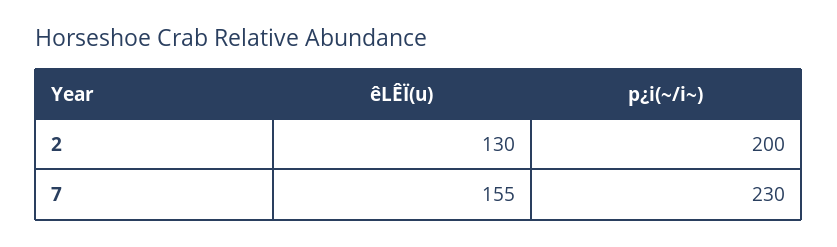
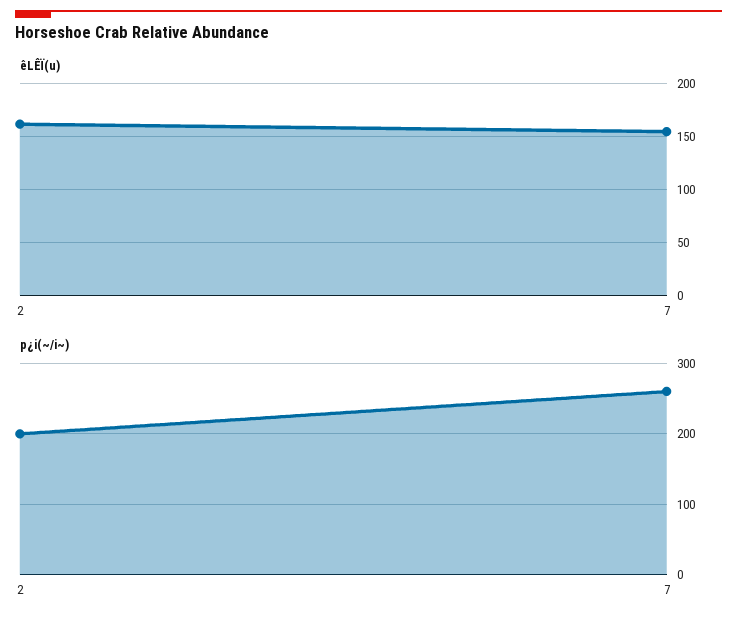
  {
    "êLÊÏ(u)": {
-     "2": 130,
+     "2": 160,
      "7": 155
    },
    "p¿i(~/i~)": {
      "2": 200,
-     "7": 230
+     "7": 260
    }
  }

